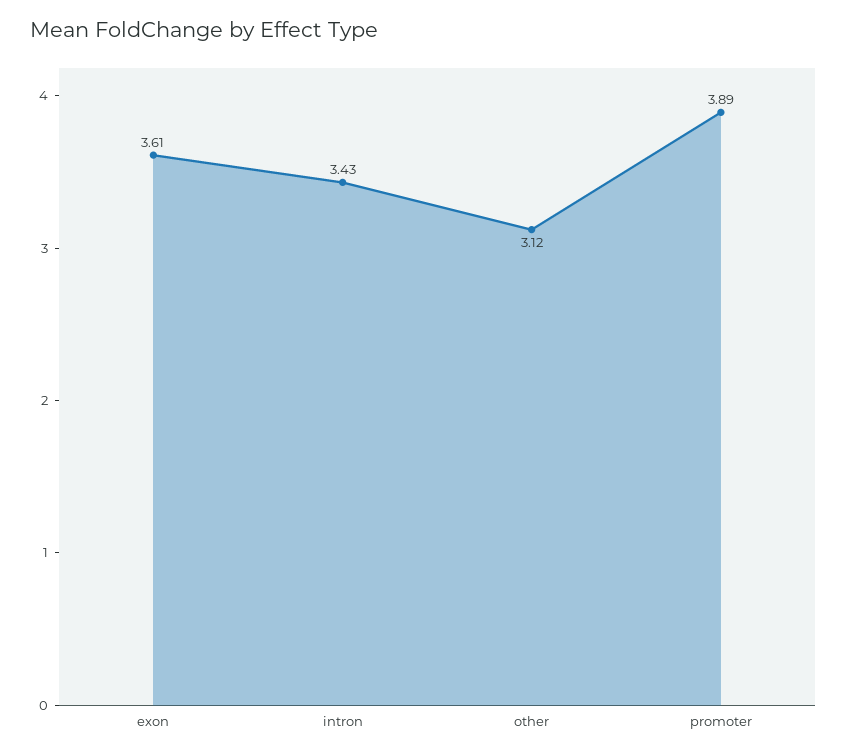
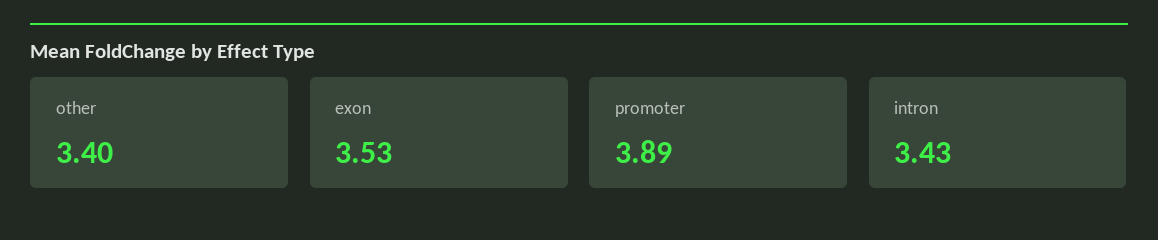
  {
-   "exon": 3.61,
+   "exon": 3.53,
    "intron": 3.43,
-   "other": 3.12,
+   "other": 3.4,
    "promoter": 3.89
  }

